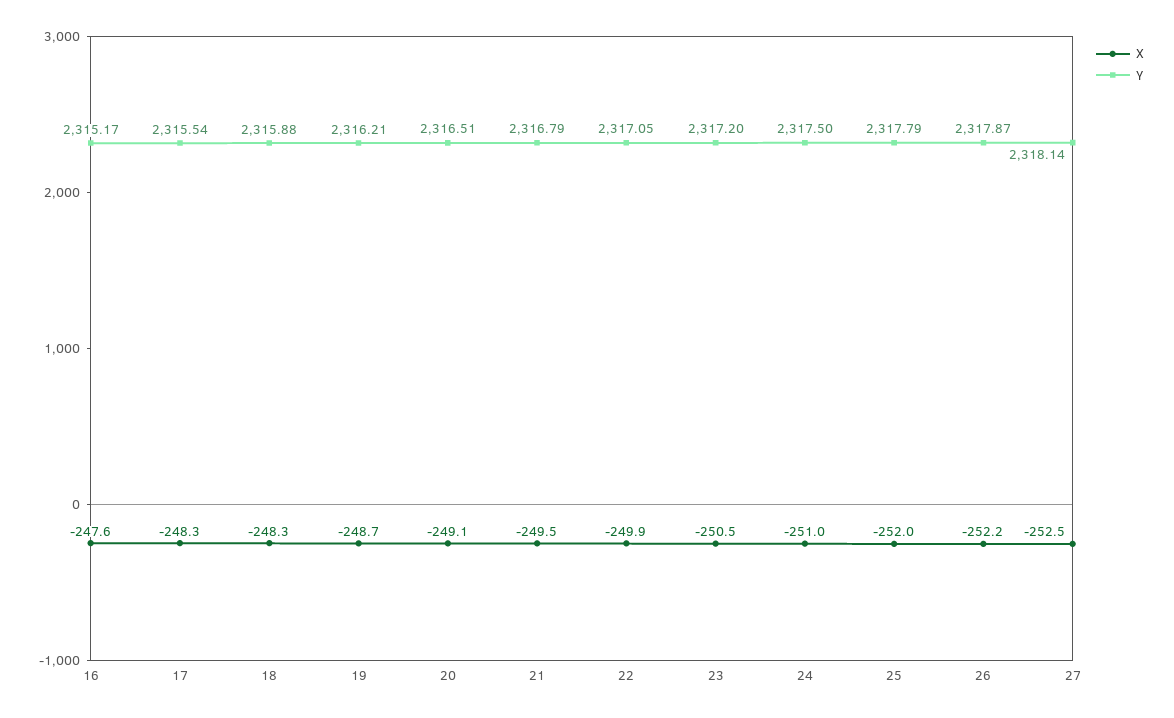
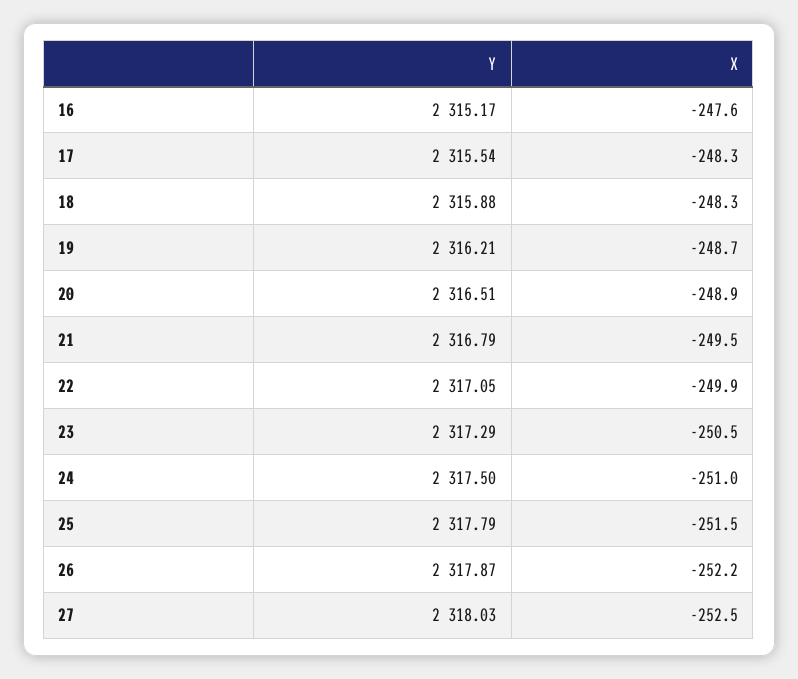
  {
    "X": {
      "16": -247.6,
      "17": -248.3,
      "18": -248.3,
      "19": -248.7,
-     "20": -249.1,
+     "20": -248.9,
      "21": -249.5,
      "22": -249.9,
      "23": -250.5,
      "24": -251,
-     "25": -252,
+     "25": -251.5,
      "26": -252.2,
      "27": -252.5
    },
    "Y": {
      "16": 2315.17,
      "17": 2315.54,
      "18": 2315.88,
      "19": 2316.21,
      "20": 2316.51,
      "21": 2316.79,
      "22": 2317.05,
-     "23": 2317.2,
+     "23": 2317.29,
      "24": 2317.5,
      "25": 2317.79,
      "26": 2317.87,
-     "27": 2318.14
+     "27": 2318.03
    }
  }

